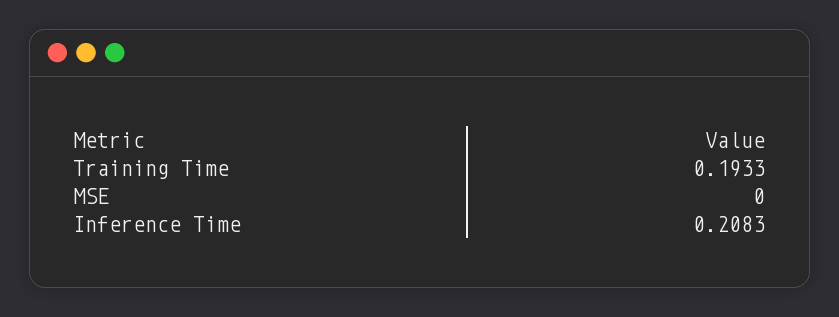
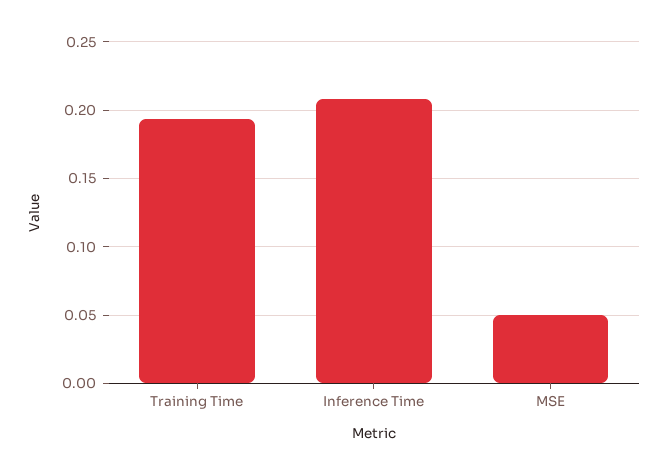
  {
    "Training Time": 0.1933,
-   "MSE": 0,
+   "MSE": 0.05,
    "Inference Time": 0.2083
  }

